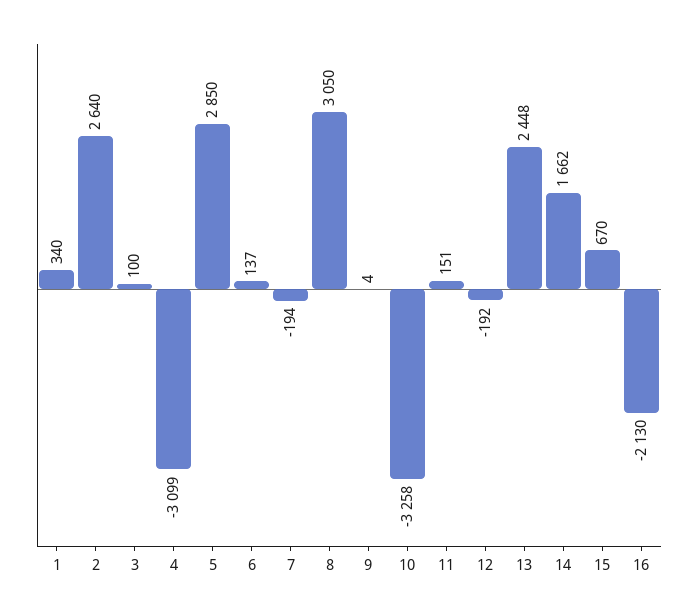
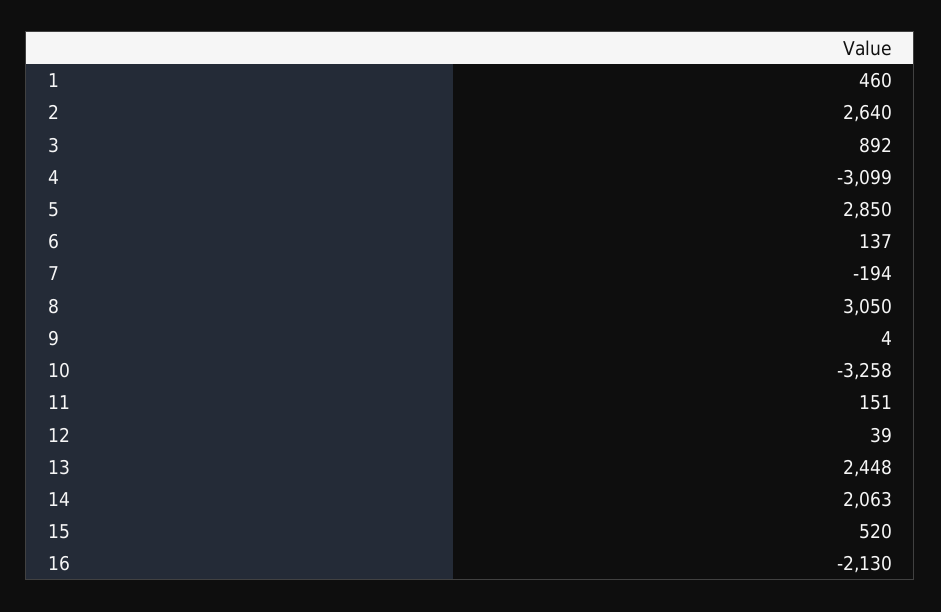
  {
-   "1": 340,
+   "1": 460,
    "2": 2640,
-   "3": 100,
+   "3": 892,
    "4": -3099,
    "5": 2850,
    "6": 137,
    "7": -194,
    "8": 3050,
    "9": 4,
    "10": -3258,
    "11": 151,
-   "12": -192,
+   "12": 39,
    "13": 2448,
-   "14": 1662,
+   "14": 2063,
-   "15": 670,
+   "15": 520,
    "16": -2130
  }

